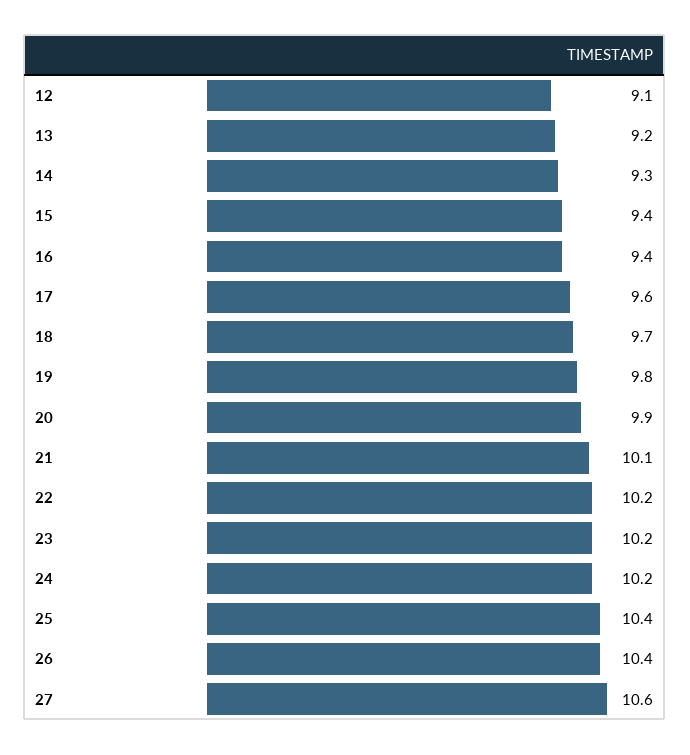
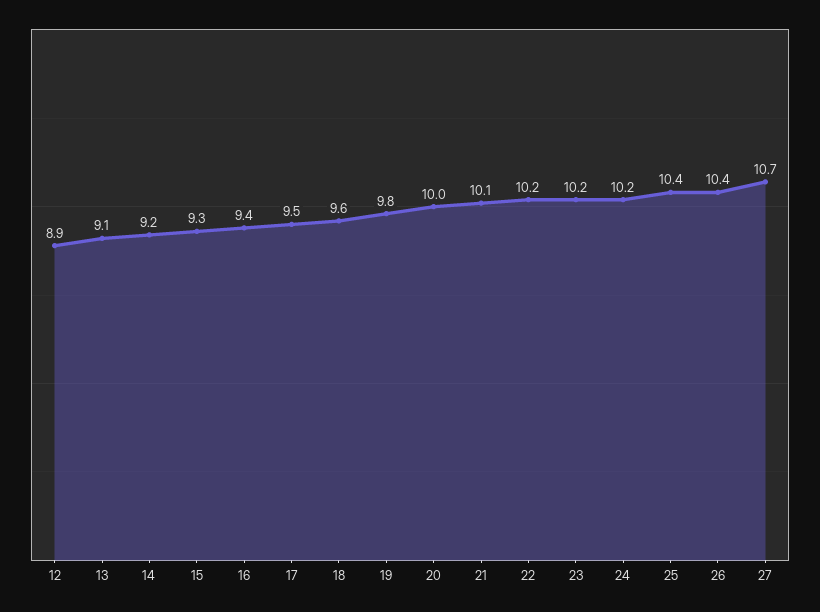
  {
-   "12": 9.1,
+   "12": 8.9,
-   "13": 9.2,
+   "13": 9.1,
-   "14": 9.3,
+   "14": 9.2,
-   "15": 9.4,
+   "15": 9.3,
    "16": 9.4,
-   "17": 9.6,
+   "17": 9.5,
-   "18": 9.7,
+   "18": 9.6,
    "19": 9.8,
-   "20": 9.9,
+   "20": 10,
    "21": 10.1,
    "22": 10.2,
    "23": 10.2,
    "24": 10.2,
    "25": 10.4,
    "26": 10.4,
-   "27": 10.6
+   "27": 10.7
  }

